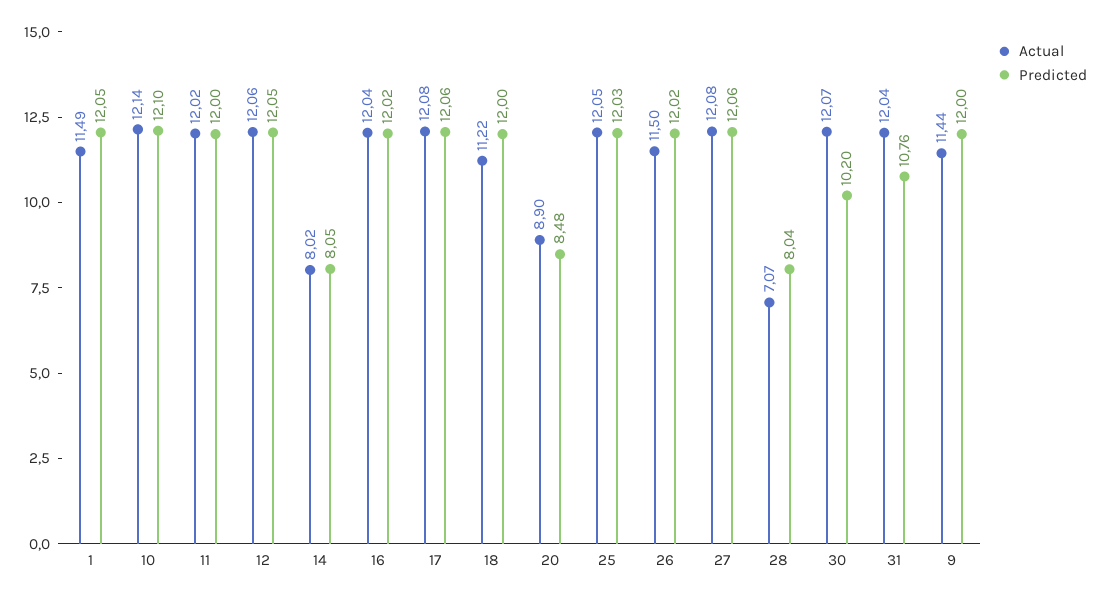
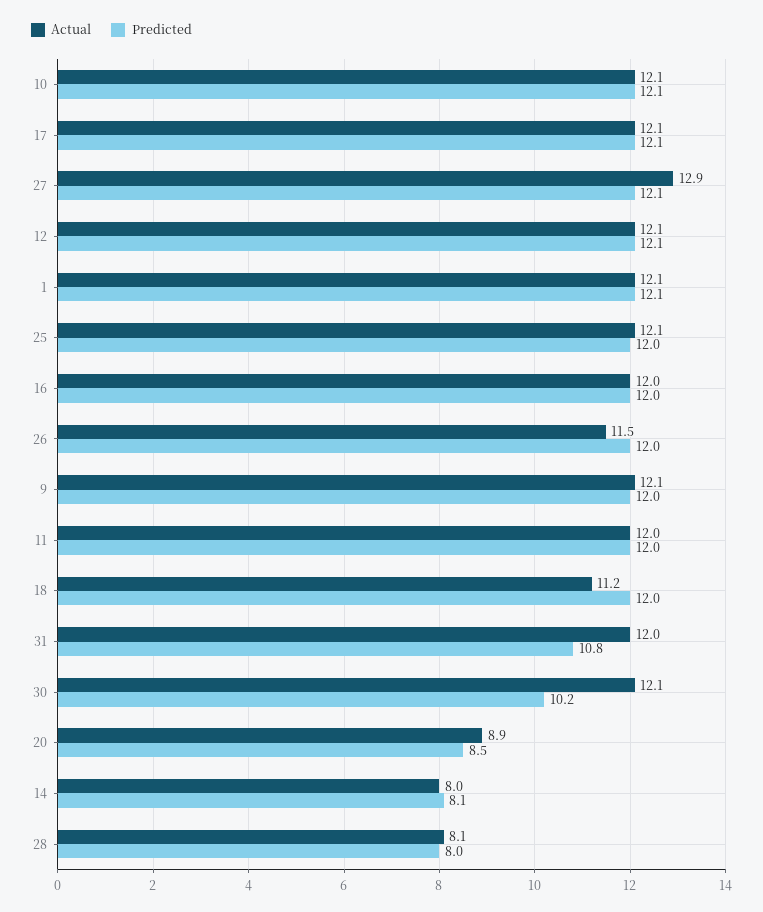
  {
    "Actual": {
-     "1": 11.49,
+     "1": 12.1,
      "10": 12.14,
      "11": 12.02,
      "12": 12.06,
      "14": 8.02,
      "16": 12.04,
      "17": 12.08,
      "18": 11.22,
      "20": 8.9,
      "25": 12.05,
      "26": 11.5,
-     "27": 12.08,
+     "27": 12.9,
-     "28": 7.07,
+     "28": 8.1,
      "30": 12.07,
      "31": 12.04,
-     "9": 11.44
+     "9": 12.1
    },
    "Predicted": {
      "1": 12.05,
      "10": 12.1,
      "11": 12,
      "12": 12.05,
      "14": 8.05,
      "16": 12.02,
      "17": 12.06,
      "18": 12,
      "20": 8.48,
      "25": 12.03,
      "26": 12.02,
      "27": 12.06,
      "28": 8.04,
      "30": 10.2,
      "31": 10.76,
      "9": 12
    }
  }

